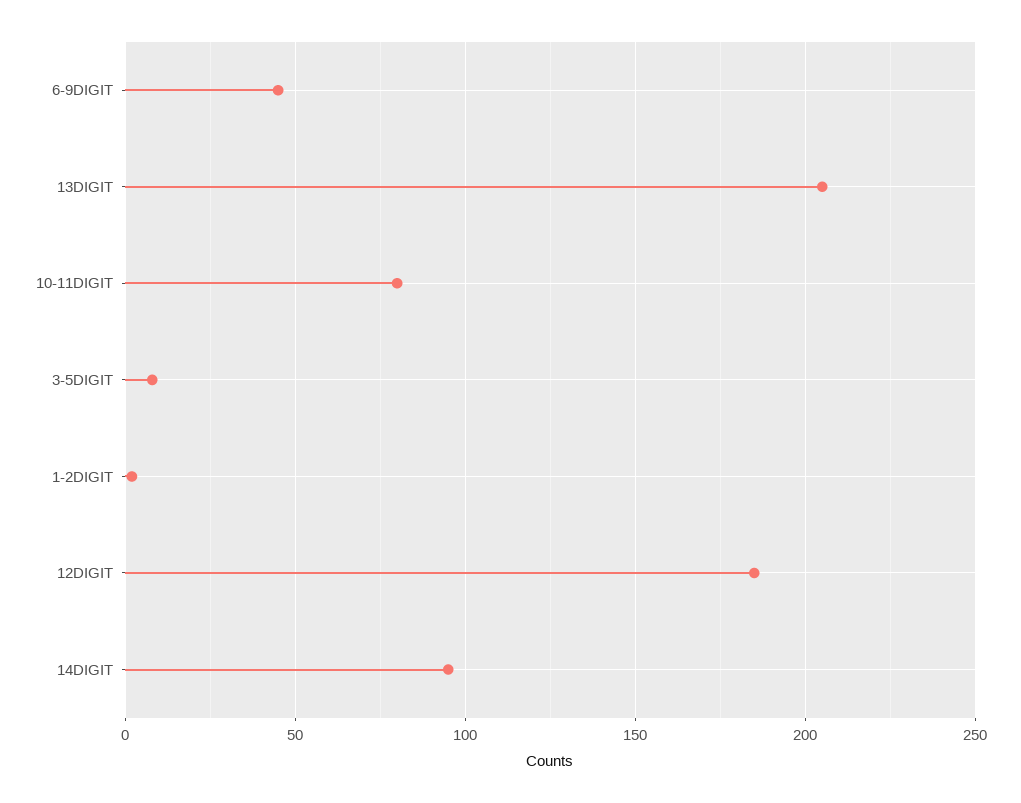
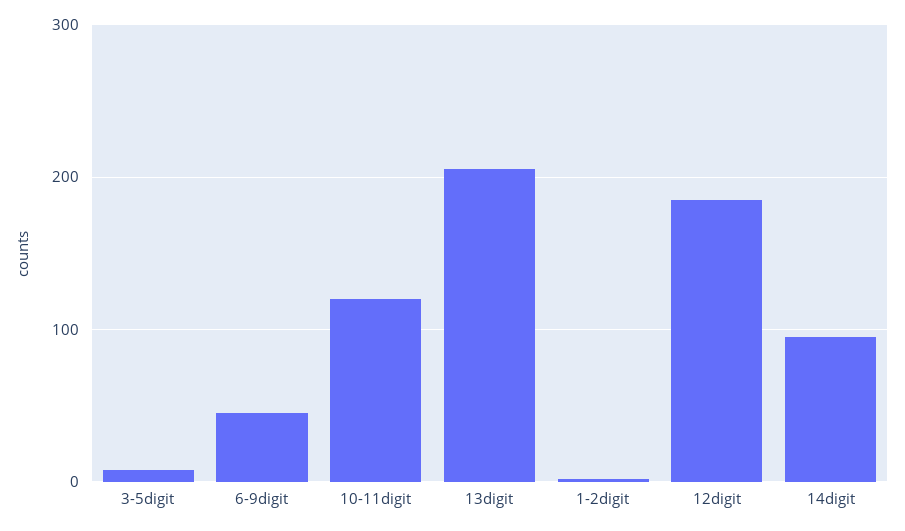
  {
    "6-9DIGIT": 45,
    "13DIGIT": 205,
-   "10-11DIGIT": 80,
+   "10-11DIGIT": 120,
    "3-5DIGIT": 10,
    "1-2DIGIT": 0,
    "12DIGIT": 185,
    "14DIGIT": 95
  }

